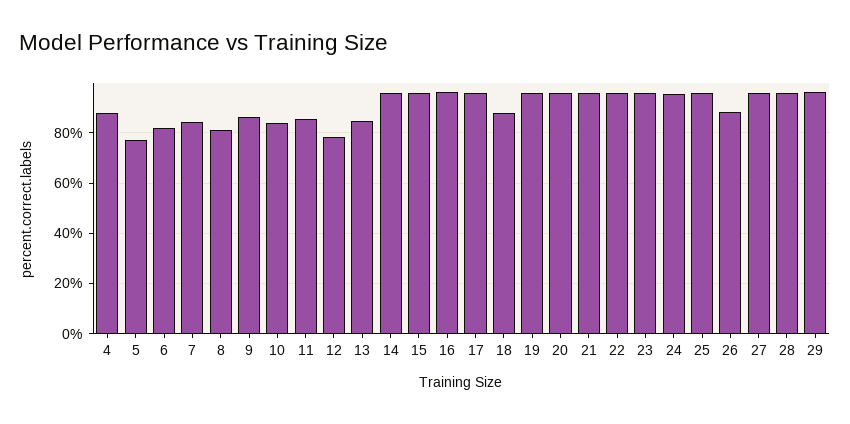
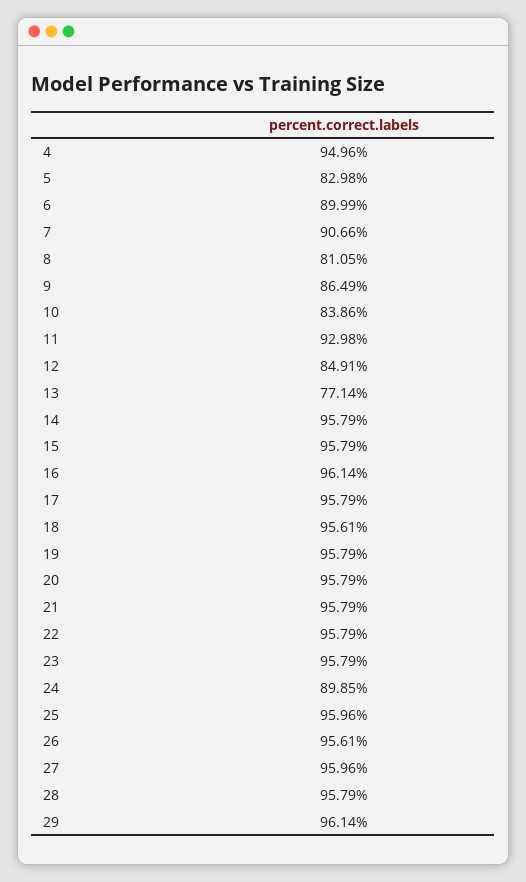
  {
-   "4": 87.5,
+   "4": 94.96,
-   "5": 77.5,
+   "5": 82.98,
-   "6": 82.5,
+   "6": 89.99,
-   "7": 85,
+   "7": 90.66,
    "8": 81.05,
    "9": 86.49,
    "10": 83.86,
-   "11": 85,
+   "11": 92.98,
-   "12": 77.5,
+   "12": 84.91,
-   "13": 85,
+   "13": 77.14,
    "14": 95.79,
    "15": 95.79,
    "16": 96.14,
    "17": 95.79,
-   "18": 87.5,
+   "18": 95.61,
    "19": 95.79,
    "20": 95.79,
    "21": 95.79,
    "22": 95.79,
    "23": 95.79,
-   "24": 95,
+   "24": 89.85,
    "25": 95.96,
-   "26": 87.5,
+   "26": 95.61,
    "27": 95.96,
    "28": 95.79,
    "29": 96.14
  }

